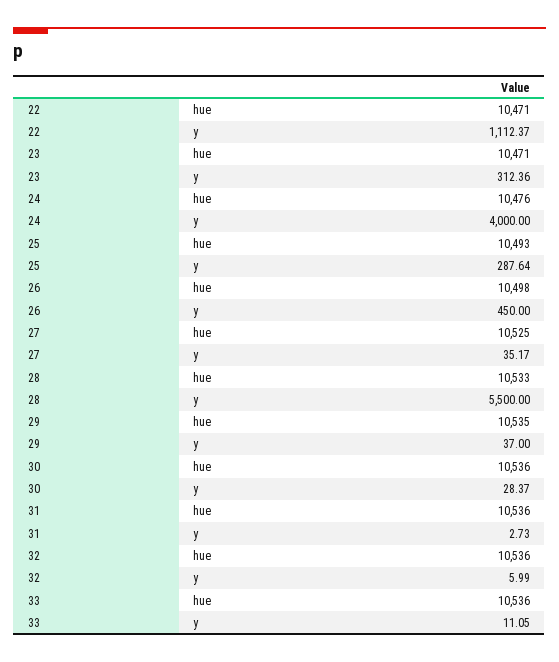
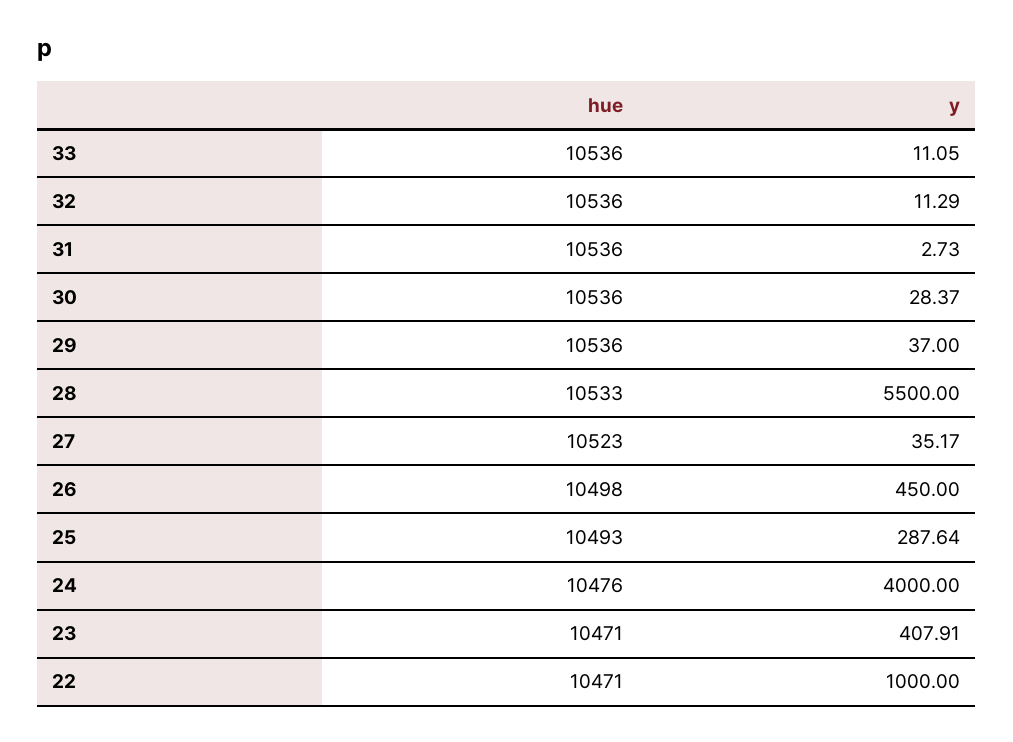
  {
    "22": {
      "hue": 10471,
-     "y": 1112.37
+     "y": 1000
    },
    "23": {
      "hue": 10471,
-     "y": 312.36
+     "y": 407.91
    },
    "24": {
      "hue": 10476,
      "y": 4000
    },
    "25": {
      "hue": 10493,
      "y": 287.64
    },
    "26": {
      "hue": 10498,
      "y": 450
    },
    "27": {
-     "hue": 10525,
+     "hue": 10523,
      "y": 35.17
    },
    "28": {
      "hue": 10533,
      "y": 5500
    },
    "29": {
-     "hue": 10535,
+     "hue": 10536,
      "y": 37
    },
    "30": {
      "hue": 10536,
      "y": 28.37
    },
    "31": {
      "hue": 10536,
      "y": 2.73
    },
    "32": {
      "hue": 10536,
-     "y": 5.99
+     "y": 11.29
    },
    "33": {
      "hue": 10536,
      "y": 11.05
    }
  }

